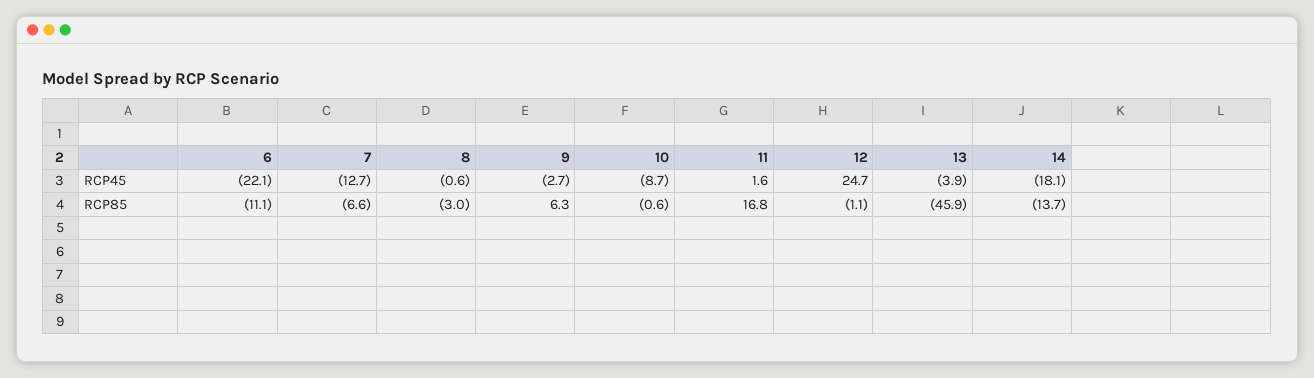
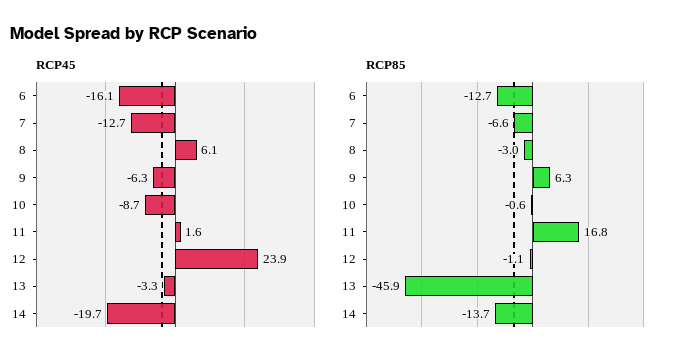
  {
    "RCP45": {
-     "6": -22.1,
+     "6": -16.1,
      "7": -12.7,
-     "8": -0.6,
+     "8": 6.1,
-     "9": -2.7,
+     "9": -6.3,
      "10": -8.7,
      "11": 1.6,
-     "12": 24.7,
+     "12": 23.9,
-     "13": -3.9,
+     "13": -3.3,
-     "14": -18.1
+     "14": -19.7
    },
    "RCP85": {
-     "6": -11.1,
+     "6": -12.7,
      "7": -6.6,
      "8": -3,
      "9": 6.3,
      "10": -0.6,
      "11": 16.8,
      "12": -1.1,
      "13": -45.9,
      "14": -13.7
    }
  }

